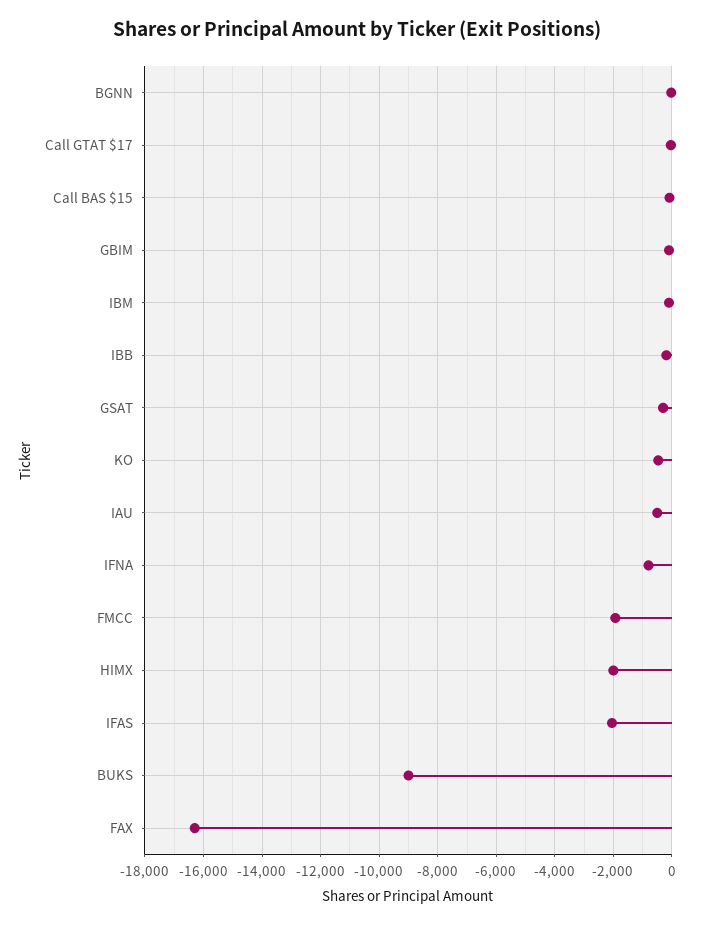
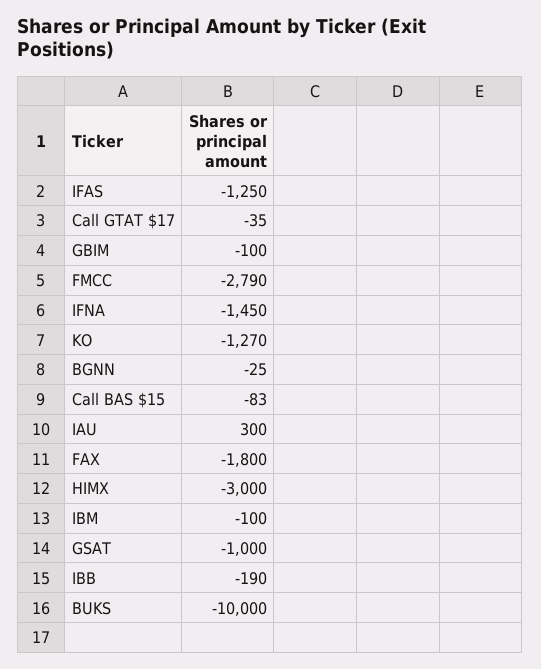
  {
    "BGNN": -25,
    "Call GTAT $17": -35,
    "Call BAS $15": -83,
    "GBIM": -100,
    "IBM": -100,
    "IBB": -190,
-   "GSAT": -250,
+   "GSAT": -1000,
-   "KO": -500,
+   "KO": -1270,
-   "IAU": -500,
+   "IAU": 300,
-   "IFNA": -750,
+   "IFNA": -1450,
-   "FMCC": -2000,
+   "FMCC": -2790,
-   "HIMX": -2000,
+   "HIMX": -3000,
-   "IFAS": -2000,
+   "IFAS": -1250,
-   "BUKS": -9000,
+   "BUKS": -10000,
-   "FAX": -16250
+   "FAX": -1800
  }

